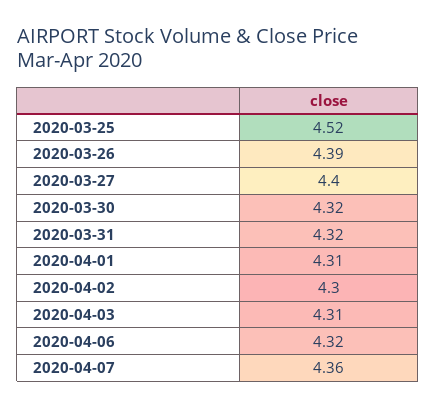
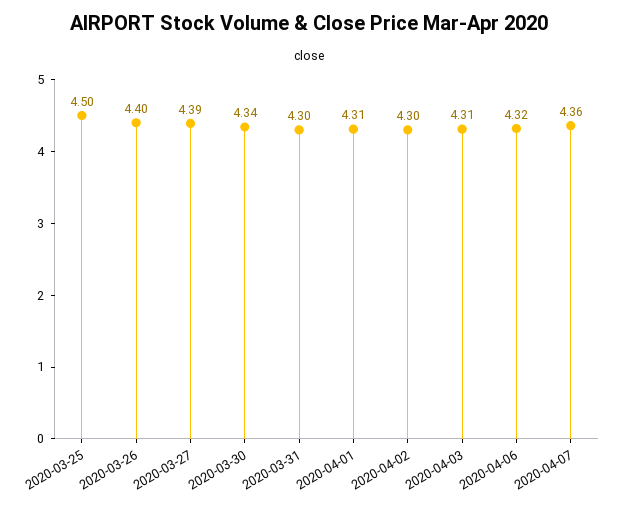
  {
-   "2020-03-25": 4.52,
+   "2020-03-25": 4.5,
-   "2020-03-26": 4.39,
+   "2020-03-26": 4.4,
-   "2020-03-27": 4.4,
+   "2020-03-27": 4.39,
-   "2020-03-30": 4.32,
+   "2020-03-30": 4.34,
-   "2020-03-31": 4.32,
+   "2020-03-31": 4.3,
    "2020-04-01": 4.31,
    "2020-04-02": 4.3,
    "2020-04-03": 4.31,
    "2020-04-06": 4.32,
    "2020-04-07": 4.36
  }

